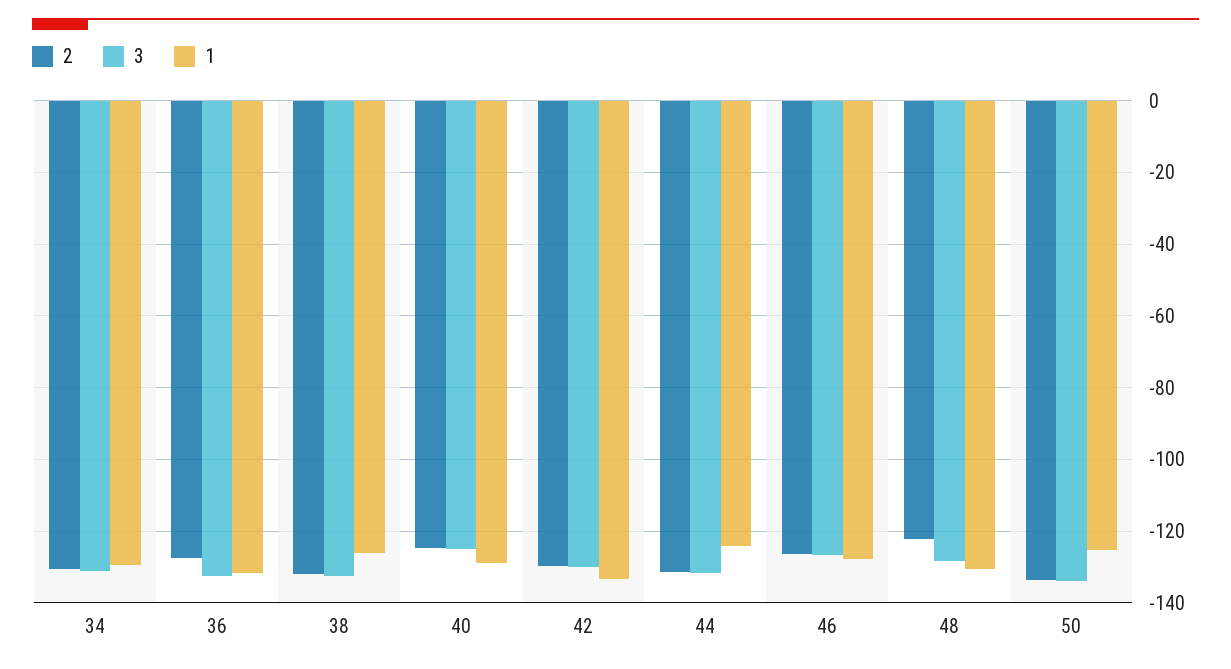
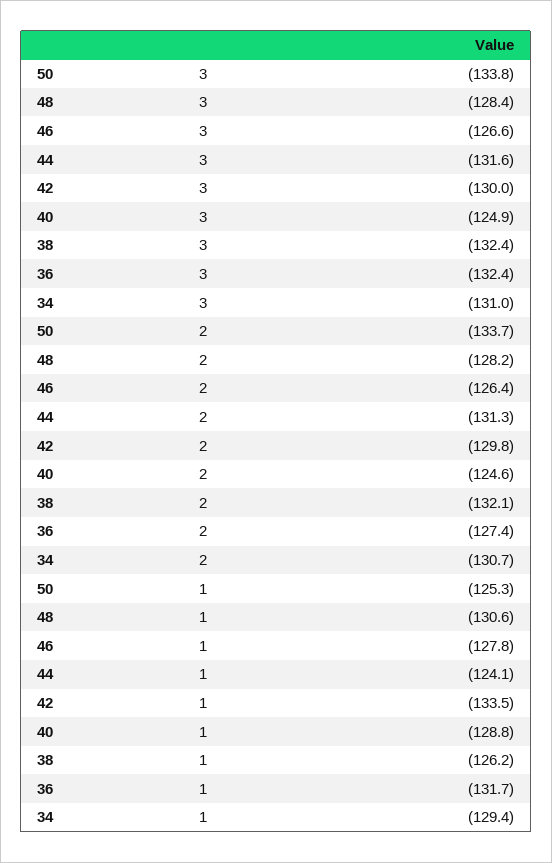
  {
    "2": {
      "34": -130.7,
      "36": -127.4,
      "38": -132.1,
      "40": -124.6,
      "42": -129.8,
      "44": -131.3,
      "46": -126.4,
-     "48": -122,
+     "48": -128.2,
      "50": -133.7
    },
    "3": {
      "34": -131,
      "36": -132.4,
      "38": -132.4,
      "40": -124.9,
      "42": -130,
      "44": -131.6,
      "46": -126.6,
      "48": -128.4,
      "50": -133.8
    },
    "1": {
      "34": -129.4,
      "36": -131.7,
      "38": -126.2,
      "40": -128.8,
      "42": -133.5,
      "44": -124.1,
      "46": -127.8,
      "48": -130.6,
      "50": -125.3
    }
  }

